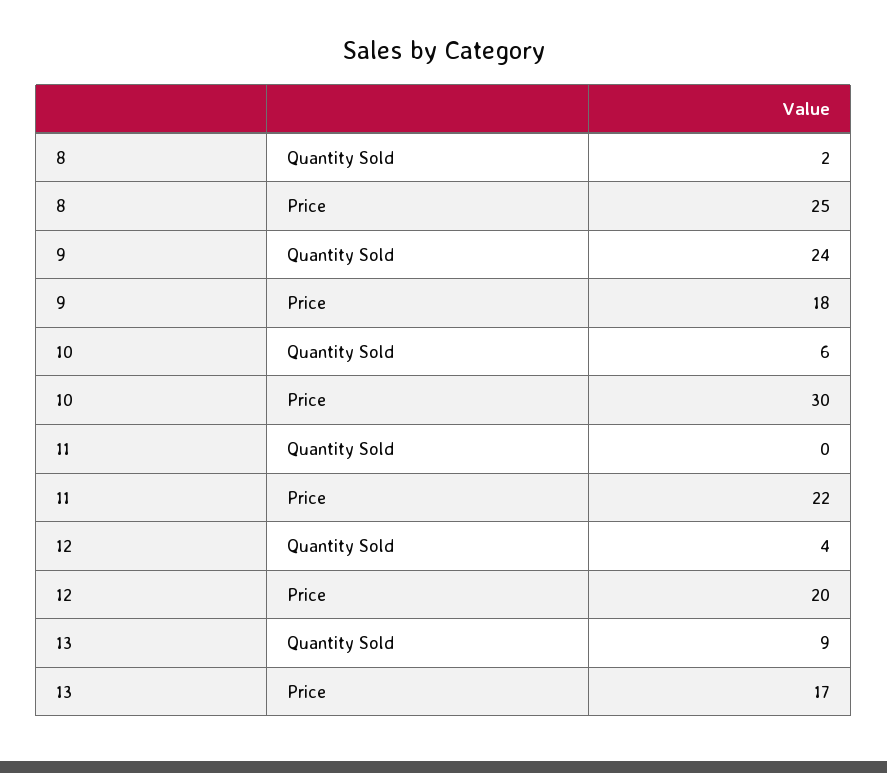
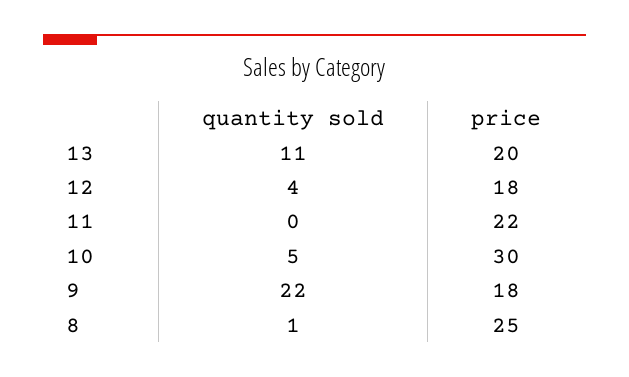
  {
    "8": {
-     "Quantity Sold": 2,
+     "Quantity Sold": 1,
      "Price": 25
    },
    "9": {
-     "Quantity Sold": 24,
+     "Quantity Sold": 22,
      "Price": 18
    },
    "10": {
-     "Quantity Sold": 6,
+     "Quantity Sold": 5,
      "Price": 30
    },
    "11": {
      "Quantity Sold": 0,
      "Price": 22
    },
    "12": {
      "Quantity Sold": 4,
-     "Price": 20
+     "Price": 18
    },
    "13": {
-     "Quantity Sold": 9,
+     "Quantity Sold": 11,
-     "Price": 17
+     "Price": 20
    }
  }

